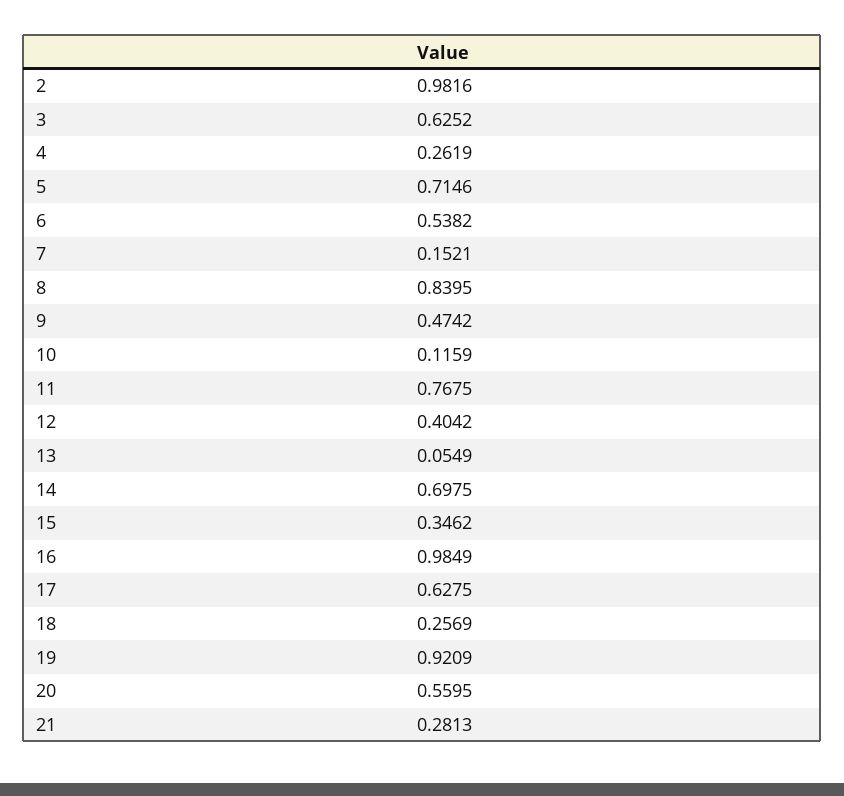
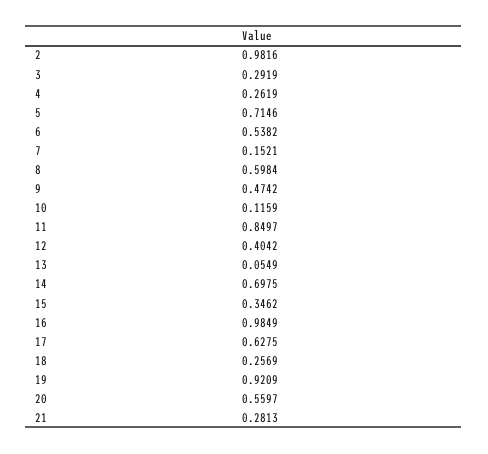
  {
    "2": 0.9816,
-   "3": 0.6252,
+   "3": 0.2919,
    "4": 0.2619,
    "5": 0.7146,
    "6": 0.5382,
    "7": 0.1521,
-   "8": 0.8395,
+   "8": 0.5984,
    "9": 0.4742,
    "10": 0.1159,
-   "11": 0.7675,
+   "11": 0.8497,
    "12": 0.4042,
    "13": 0.0549,
    "14": 0.6975,
    "15": 0.3462,
    "16": 0.9849,
    "17": 0.6275,
    "18": 0.2569,
    "19": 0.9209,
-   "20": 0.5595,
+   "20": 0.5597,
    "21": 0.2813
  }

